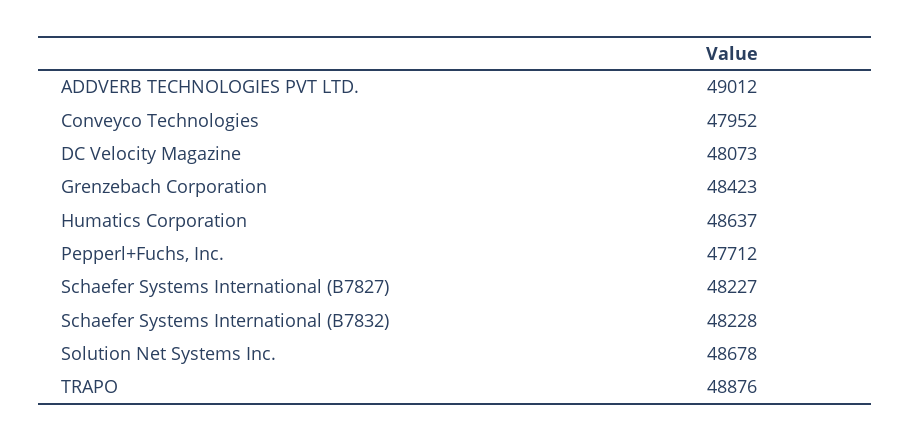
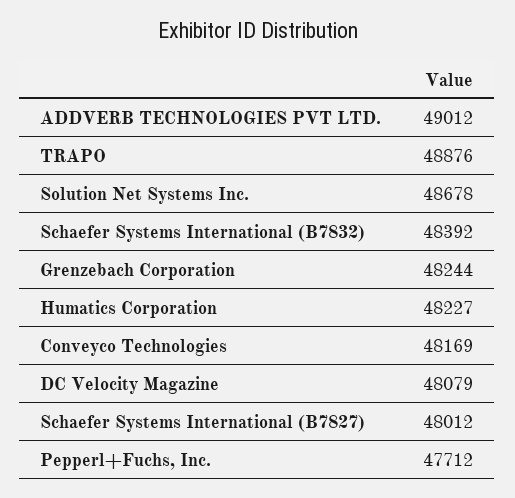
  {
    "ADDVERB TECHNOLOGIES PVT LTD.": 49012,
-   "Conveyco Technologies": 47952,
+   "Conveyco Technologies": 48169,
-   "DC Velocity Magazine": 48073,
+   "DC Velocity Magazine": 48079,
-   "Grenzebach Corporation": 48423,
+   "Grenzebach Corporation": 48244,
-   "Humatics Corporation": 48637,
+   "Humatics Corporation": 48227,
    "Pepperl+Fuchs, Inc.": 47712,
-   "Schaefer Systems International (B7827)": 48227,
+   "Schaefer Systems International (B7827)": 48012,
-   "Schaefer Systems International (B7832)": 48228,
+   "Schaefer Systems International (B7832)": 48392,
    "Solution Net Systems Inc.": 48678,
    "TRAPO": 48876
  }

